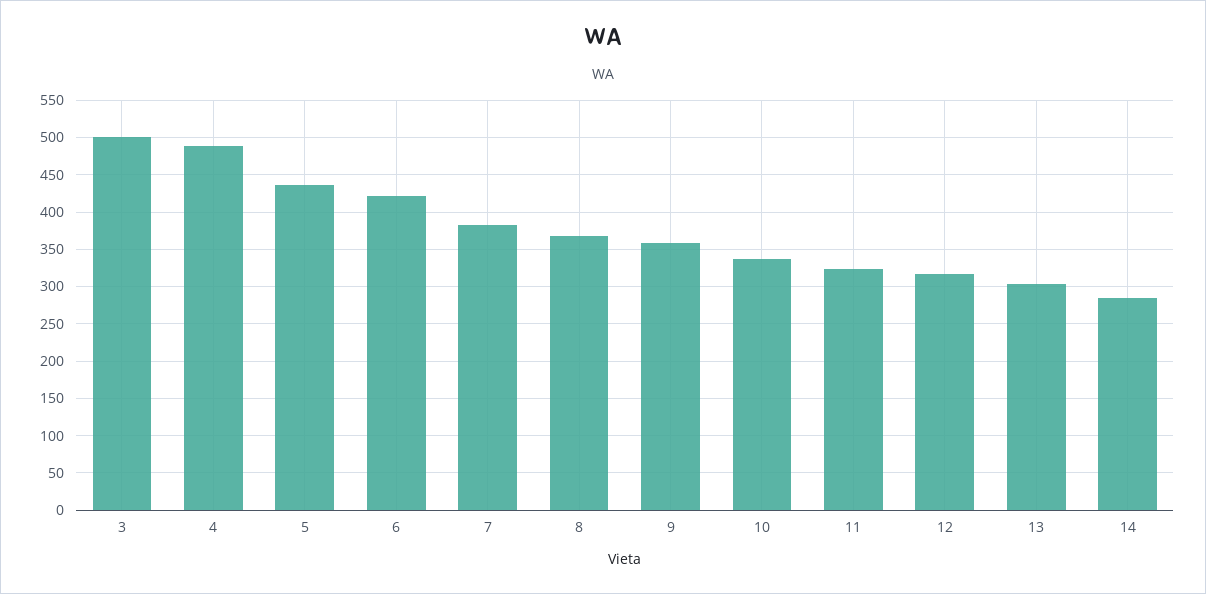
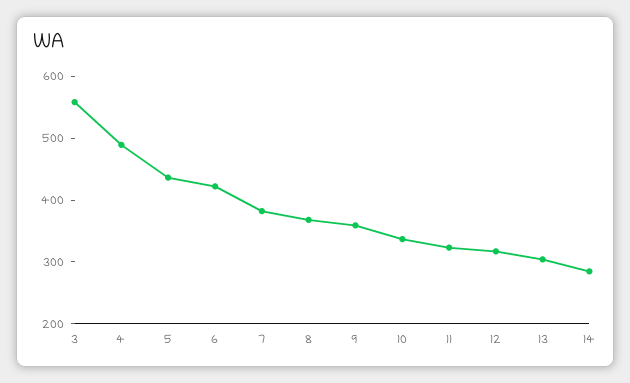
  {
-   "3": 500,
+   "3": 560,
    "4": 490,
    "5": 440,
    "6": 420,
    "7": 380,
    "8": 370,
    "9": 360,
    "10": 340,
    "11": 320,
    "12": 320,
    "13": 300,
    "14": 290
  }

